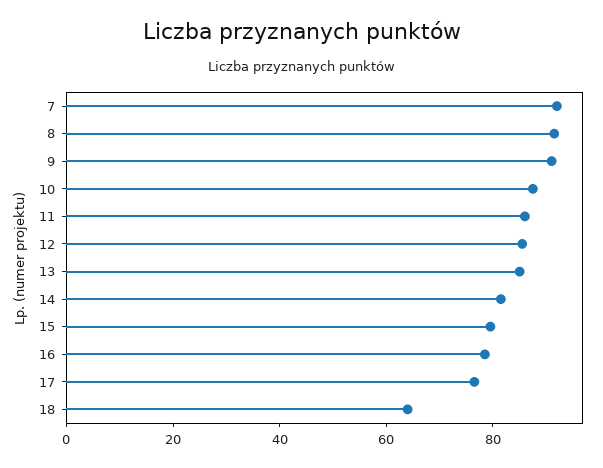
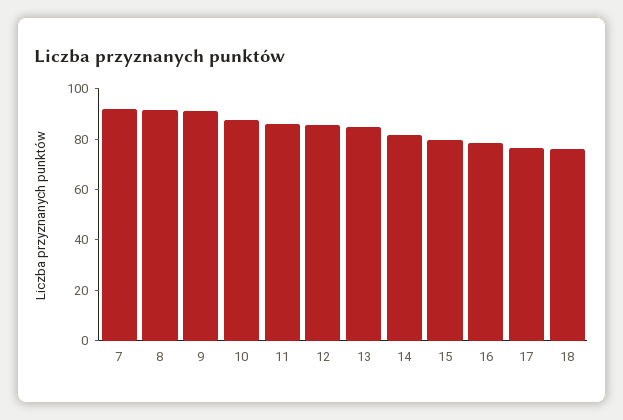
  {
    "7": 90,
    "8": 90,
    "9": 90,
    "10": 90,
    "11": 85,
    "12": 85,
    "13": 85,
    "14": 80,
    "15": 80,
    "16": 80,
    "17": 75,
-   "18": 65
+   "18": 75
  }

